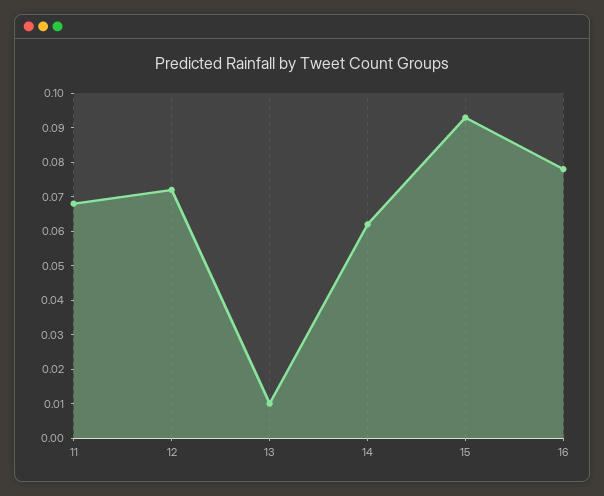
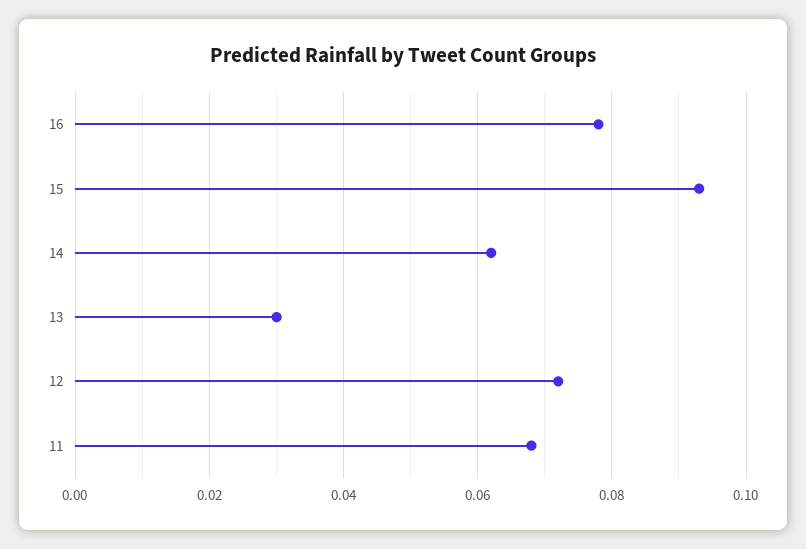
  {
    "11": 0.07,
    "12": 0.07,
-   "13": 0.01,
+   "13": 0.03,
    "14": 0.06,
    "15": 0.095,
    "16": 0.08
  }

